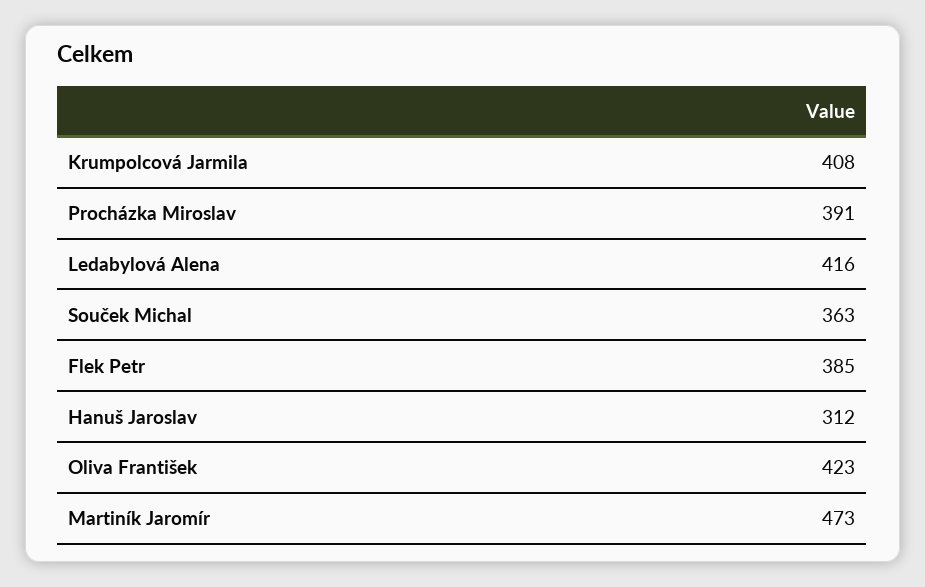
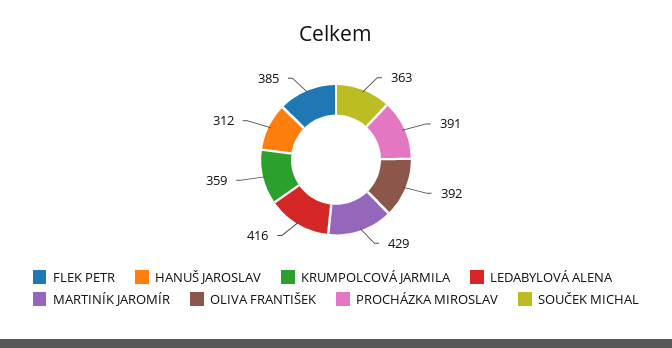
  {
-   "Krumpolcová Jarmila": 408,
+   "Krumpolcová Jarmila": 359,
    "Procházka Miroslav": 391,
    "Ledabylová Alena": 416,
    "Souček Michal": 363,
    "Flek Petr": 385,
    "Hanuš Jaroslav": 312,
-   "Oliva František": 423,
+   "Oliva František": 392,
-   "Martiník Jaromír": 473
+   "Martiník Jaromír": 429
  }

